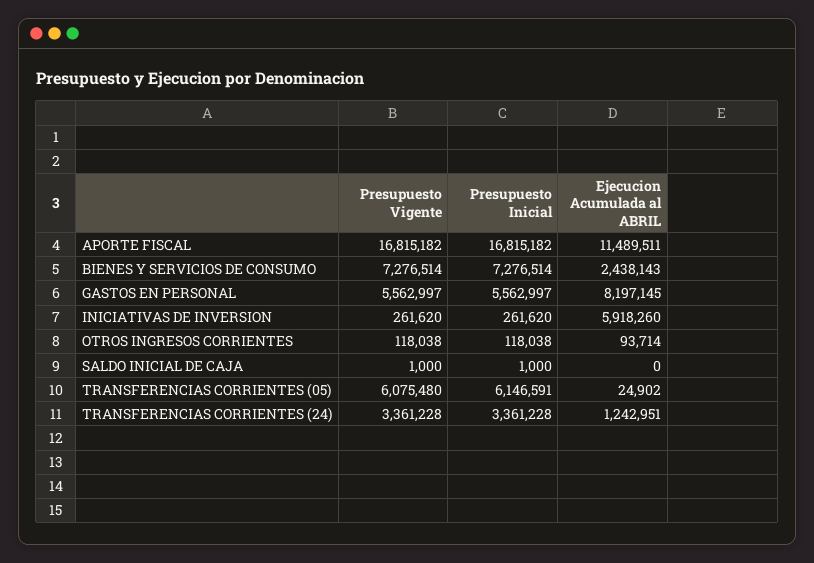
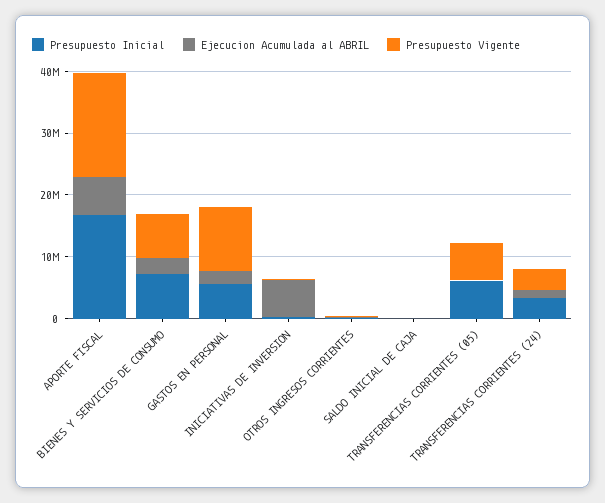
  {
    "Presupuesto Vigente": {
      "APORTE FISCAL": 16815182,
      "BIENES Y SERVICIOS DE CONSUMO": 7276514,
-     "GASTOS EN PERSONAL": 5562997,
+     "GASTOS EN PERSONAL": 10000000,
      "INICIATIVAS DE INVERSION": 261620,
      "OTROS INGRESOS CORRIENTES": 118038,
      "SALDO INICIAL DE CAJA": 1000,
      "TRANSFERENCIAS CORRIENTES (05)": 6075480,
      "TRANSFERENCIAS CORRIENTES (24)": 3361228
    },
    "Presupuesto Inicial": {
      "APORTE FISCAL": 16815182,
      "BIENES Y SERVICIOS DE CONSUMO": 7276514,
      "GASTOS EN PERSONAL": 5562997,
      "INICIATIVAS DE INVERSION": 261620,
      "OTROS INGRESOS CORRIENTES": 118038,
      "SALDO INICIAL DE CAJA": 1000,
      "TRANSFERENCIAS CORRIENTES (05)": 6146591,
      "TRANSFERENCIAS CORRIENTES (24)": 3361228
    },
    "Ejecucion Acumulada al ABRIL": {
-     "APORTE FISCAL": 11489511,
+     "APORTE FISCAL": 6000000,
      "BIENES Y SERVICIOS DE CONSUMO": 2438143,
-     "GASTOS EN PERSONAL": 8197145,
+     "GASTOS EN PERSONAL": 2000000,
      "INICIATIVAS DE INVERSION": 5918260,
      "OTROS INGRESOS CORRIENTES": 93714,
      "SALDO INICIAL DE CAJA": 0,
      "TRANSFERENCIAS CORRIENTES (05)": 24902,
      "TRANSFERENCIAS CORRIENTES (24)": 1242951
    }
  }

